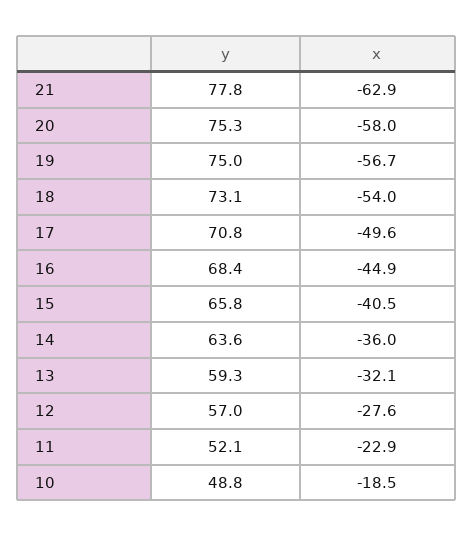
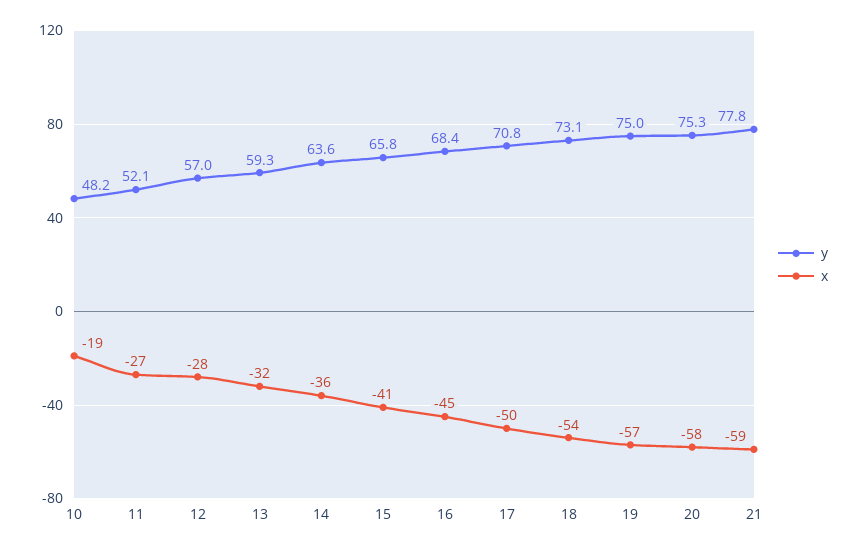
  {
    "y": {
      "21": 77.8,
      "20": 75.3,
      "19": 75,
      "18": 73.1,
      "17": 70.8,
      "16": 68.4,
      "15": 65.8,
      "14": 63.6,
      "13": 59.3,
      "12": 57,
      "11": 52.1,
-     "10": 48.8
+     "10": 48.2
    },
    "x": {
-     "21": -62.9,
+     "21": -59,
      "20": -58,
      "19": -56.7,
      "18": -54,
      "17": -49.6,
      "16": -44.9,
      "15": -40.5,
      "14": -36,
      "13": -32.1,
      "12": -27.6,
-     "11": -22.9,
+     "11": -27,
      "10": -18.5
    }
  }

